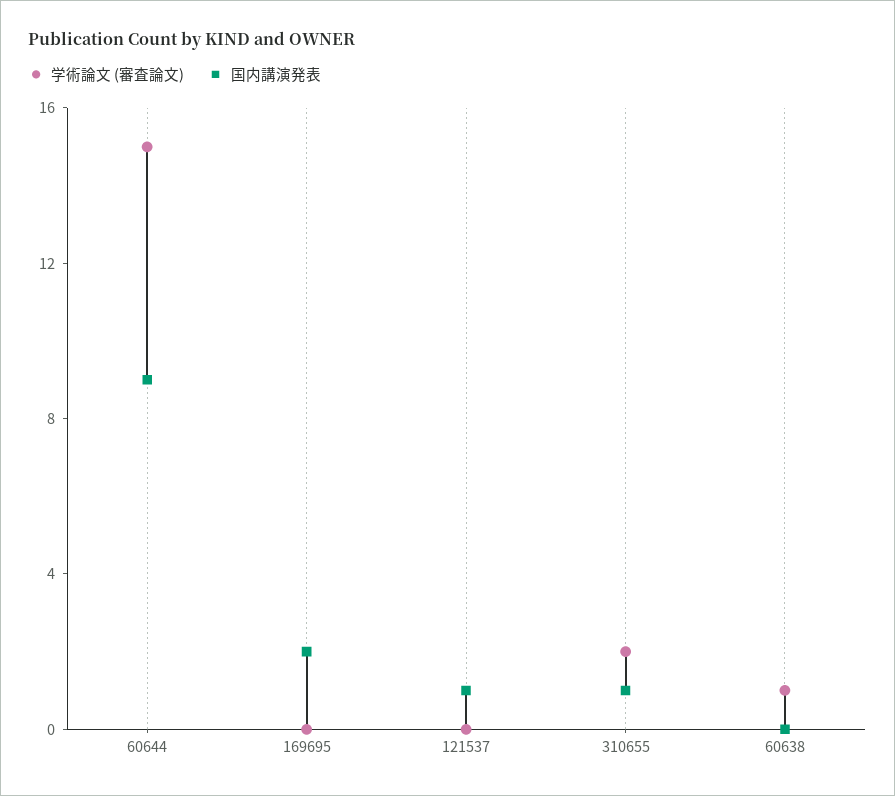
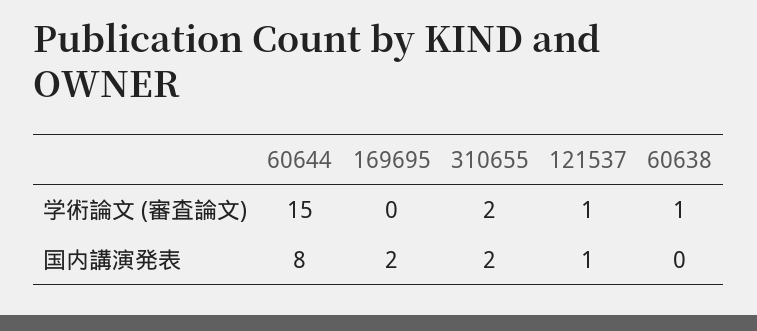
  {
    "学術論文 (審査論文)": {
      "60644": 15,
      "169695": 0,
-     "121537": 0,
+     "121537": 1,
      "310655": 2,
      "60638": 1
    },
    "国内講演発表": {
-     "60644": 9,
+     "60644": 8,
      "169695": 2,
      "121537": 1,
-     "310655": 1,
+     "310655": 2,
      "60638": 0
    }
  }

